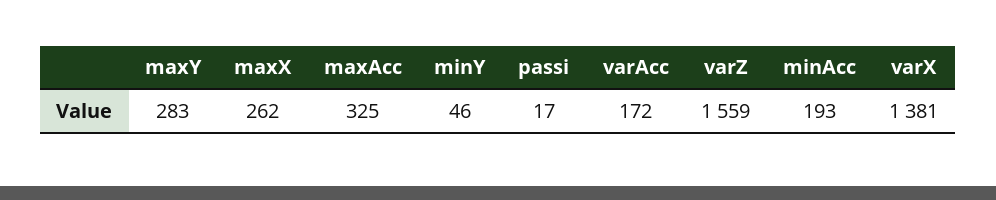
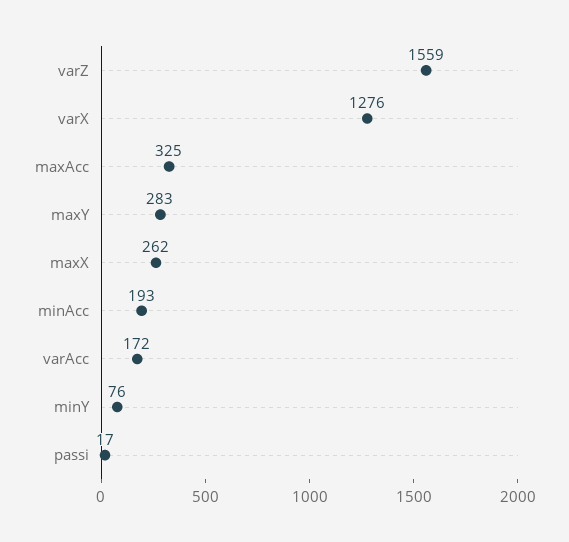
  {
    "maxY": 283,
    "maxX": 262,
    "maxAcc": 325,
-   "minY": 46,
+   "minY": 76,
    "passi": 17,
    "varAcc": 172,
    "varZ": 1559,
    "minAcc": 193,
-   "varX": 1381
+   "varX": 1276
  }

